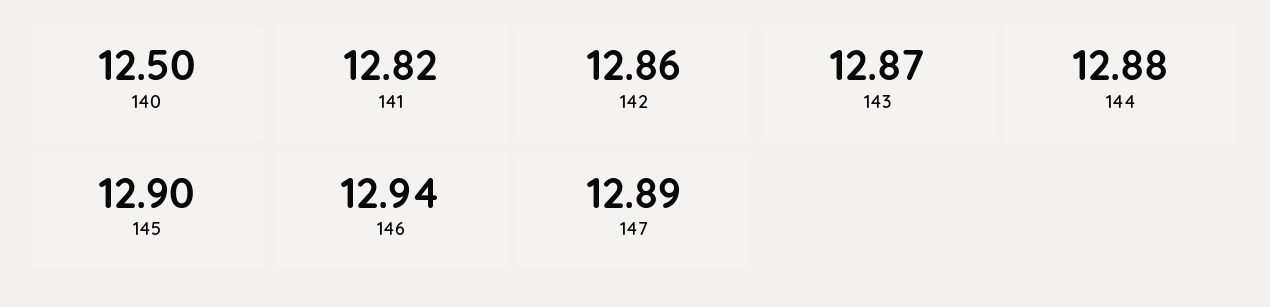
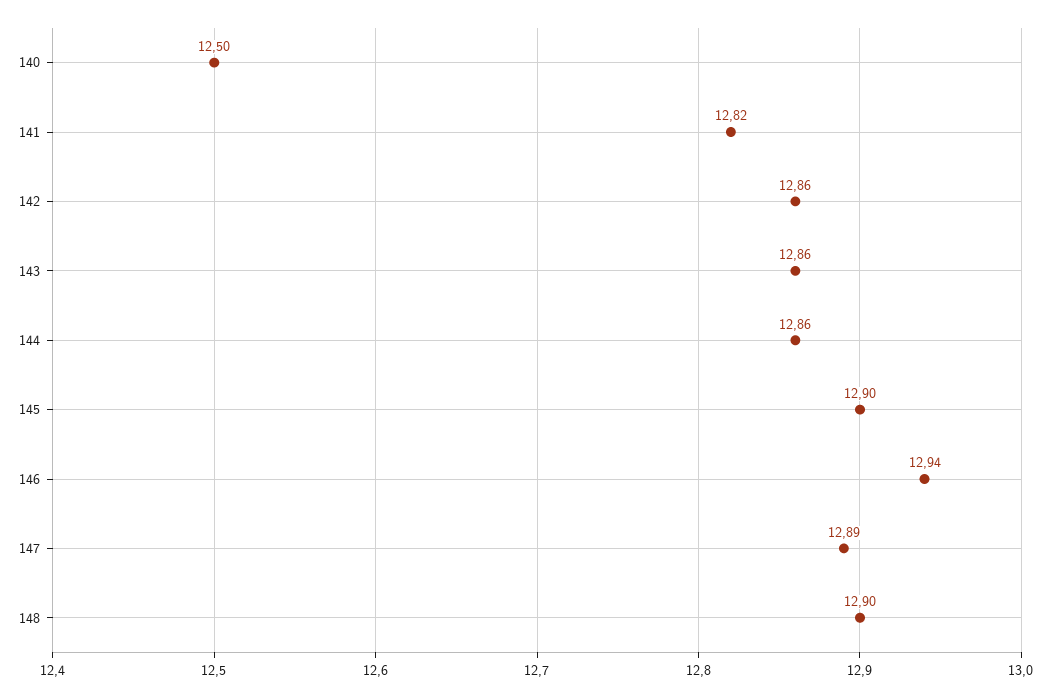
  {
    "140": 12.5,
    "141": 12.82,
    "142": 12.86,
-   "143": 12.87,
+   "143": 12.86,
-   "144": 12.88,
+   "144": 12.86,
    "145": 12.9,
    "146": 12.94,
-   "147": 12.89
+   "147": 12.89,
+   "148": 12.9
  }

